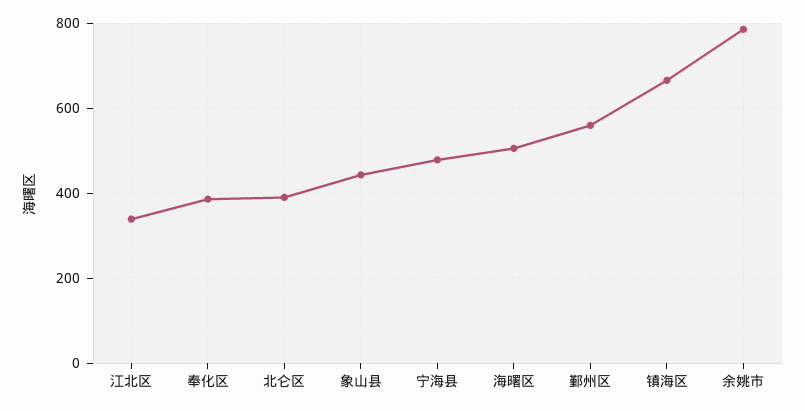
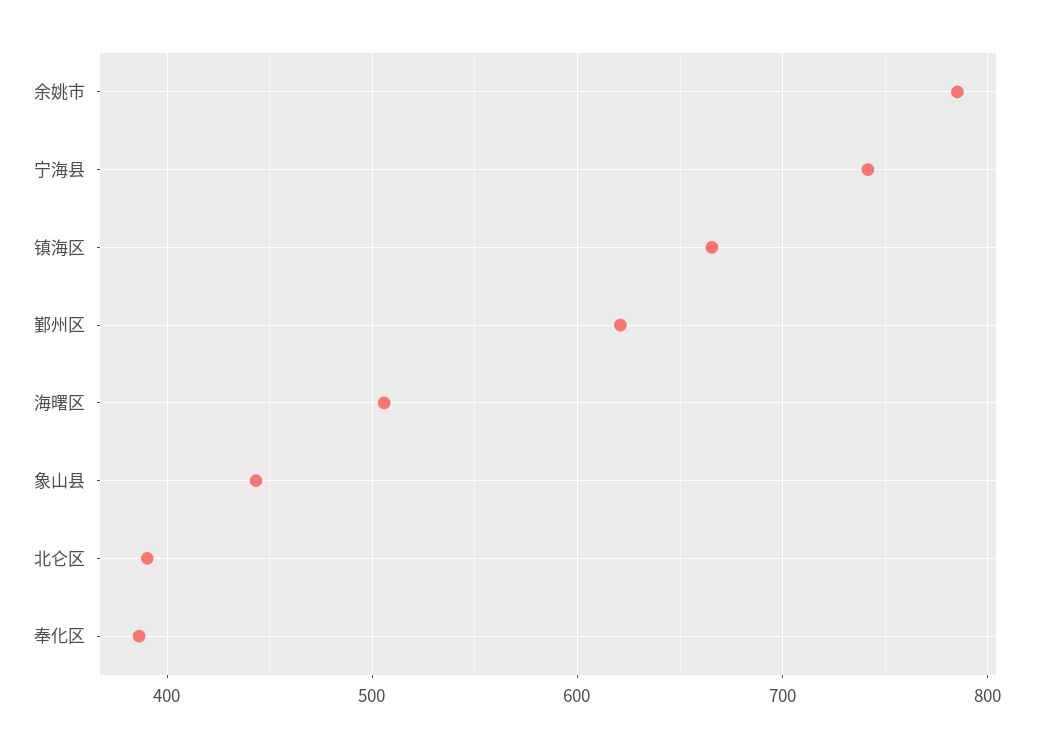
  {
-   "江北区": 340,
    "奉化区": 390,
    "北仑区": 390,
    "象山县": 440,
-   "宁海县": 480,
+   "宁海县": 740,
    "海曙区": 510,
-   "鄞州区": 560,
+   "鄞州区": 620,
    "镇海区": 670,
    "余姚市": 790
  }

